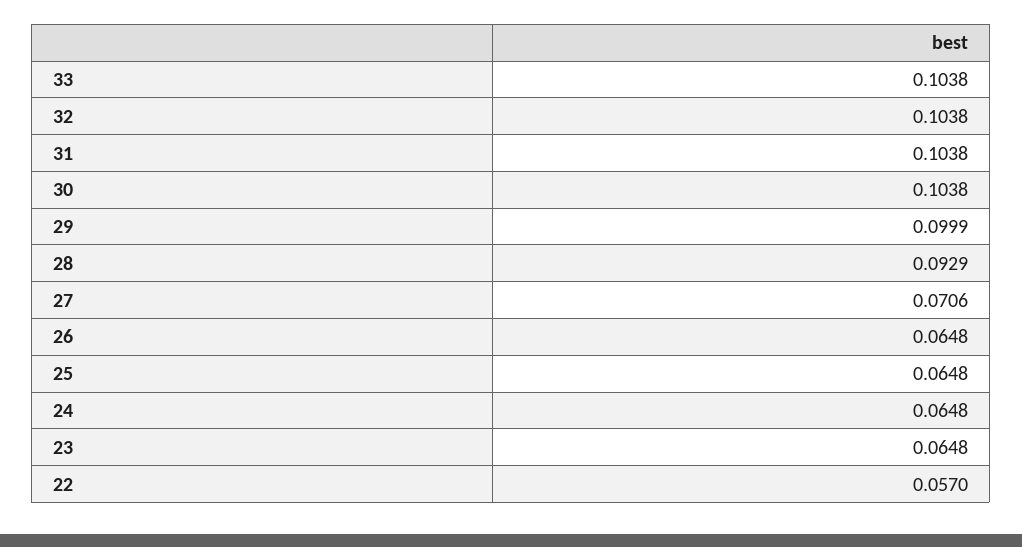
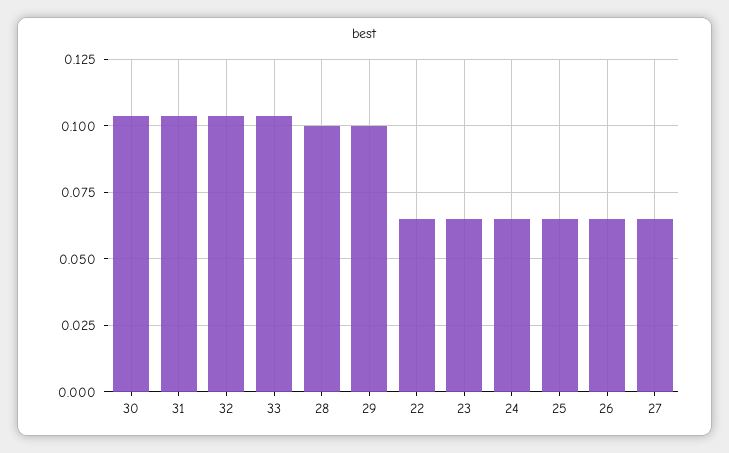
  {
    "33": 0.1038,
    "32": 0.1038,
    "31": 0.1038,
    "30": 0.1038,
    "29": 0.0999,
-   "28": 0.0929,
+   "28": 0.1,
-   "27": 0.0706,
+   "27": 0.065,
    "26": 0.0648,
    "25": 0.0648,
    "24": 0.0648,
    "23": 0.0648,
-   "22": 0.057
+   "22": 0.065
  }

